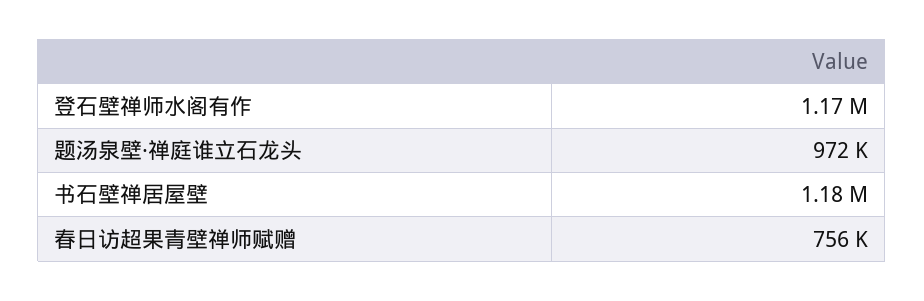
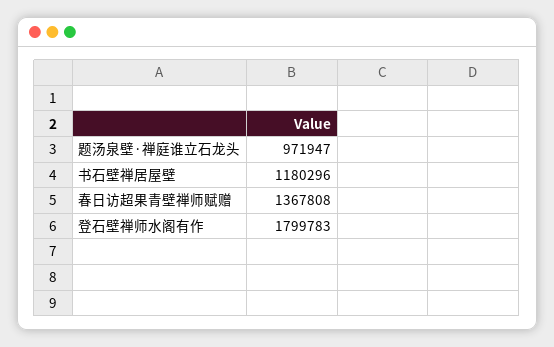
  {
-   "登石壁禅师水阁有作": 1170000,
+   "登石壁禅师水阁有作": 1799783,
    "题汤泉壁·禅庭谁立石龙头": 971947,
    "书石壁禅居屋壁": 1180296,
-   "春日访超果青壁禅师赋赠": 756000
+   "春日访超果青壁禅师赋赠": 1367808
  }

